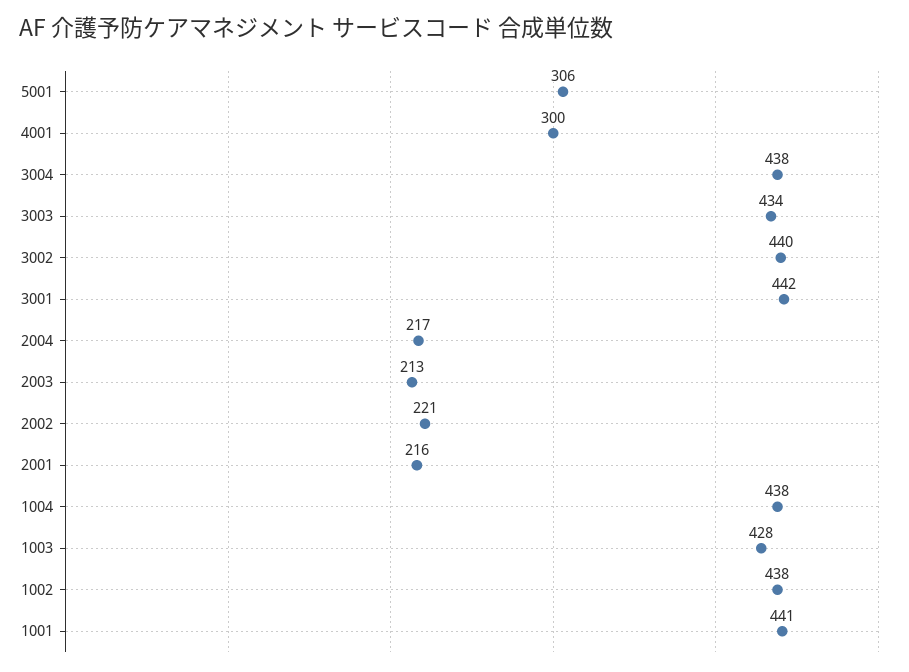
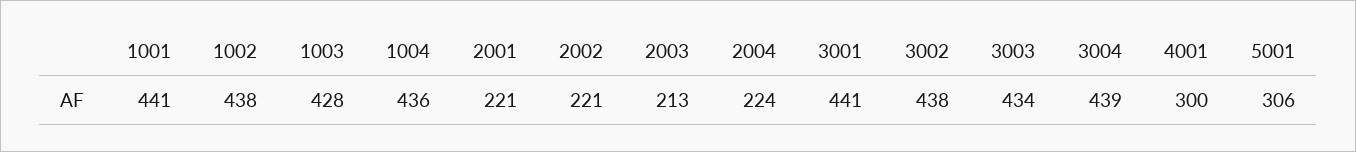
  {
    "5001": 306,
    "4001": 300,
-   "3004": 438,
+   "3004": 439,
    "3003": 434,
-   "3002": 440,
+   "3002": 438,
-   "3001": 442,
+   "3001": 441,
-   "2004": 217,
+   "2004": 224,
    "2003": 213,
    "2002": 221,
-   "2001": 216,
+   "2001": 221,
-   "1004": 438,
+   "1004": 436,
    "1003": 428,
    "1002": 438,
    "1001": 441
  }

